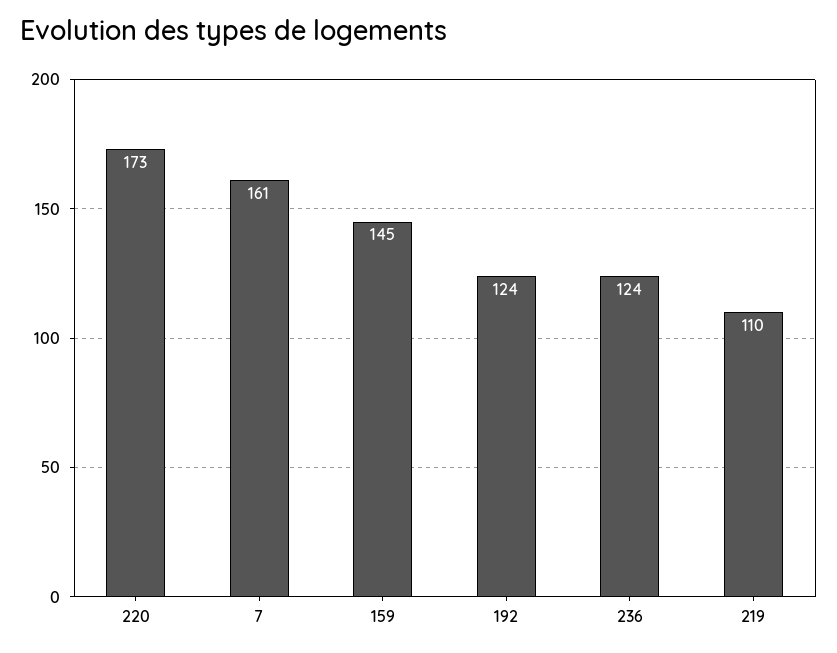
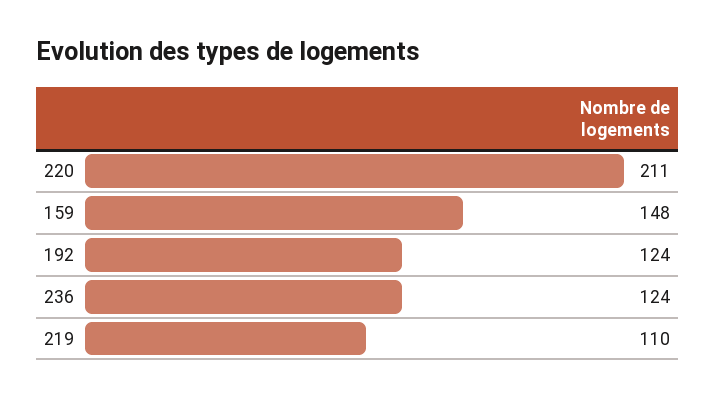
  {
-   "220": 173,
+   "220": 211,
-   "7": 161,
-   "159": 145,
+   "159": 148,
    "192": 124,
    "236": 124,
    "219": 110
  }

